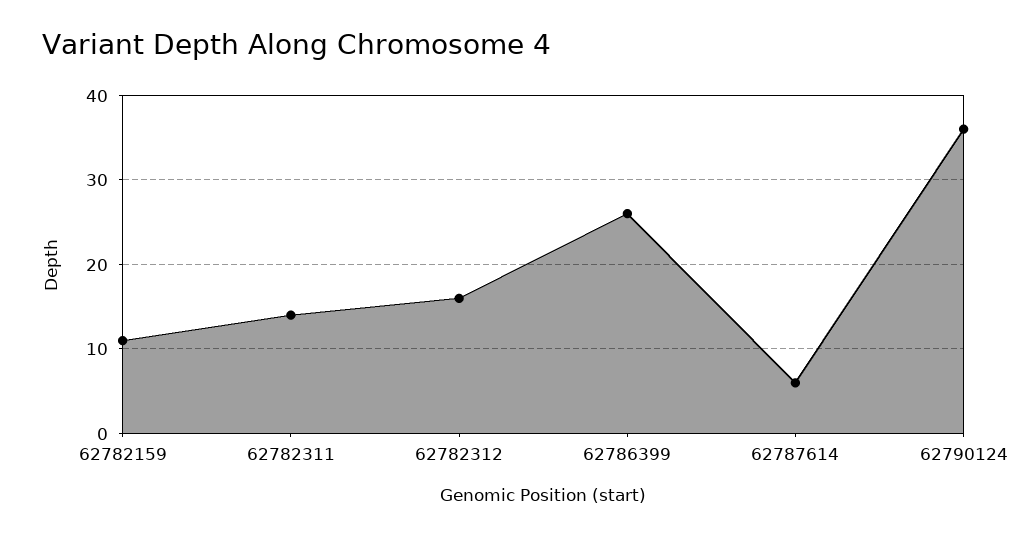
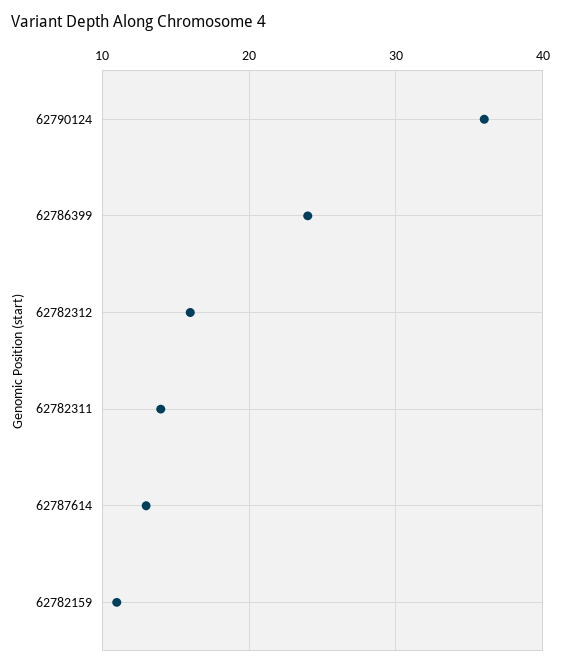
  {
    "62782159": 11,
    "62782311": 14,
    "62782312": 16,
-   "62786399": 26,
+   "62786399": 24,
-   "62787614": 6,
+   "62787614": 13,
    "62790124": 36
  }

